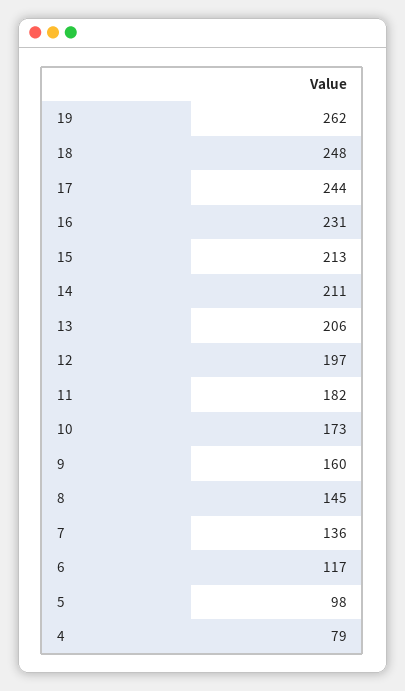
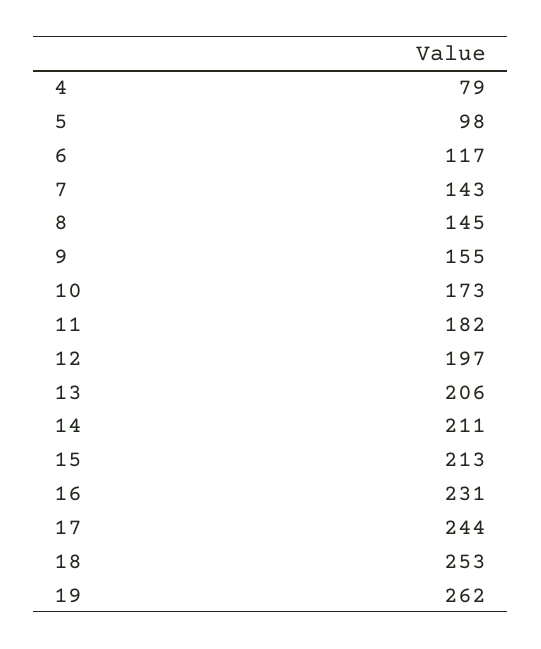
  {
    "19": 262,
-   "18": 248,
+   "18": 253,
    "17": 244,
    "16": 231,
    "15": 213,
    "14": 211,
    "13": 206,
    "12": 197,
    "11": 182,
    "10": 173,
-   "9": 160,
+   "9": 155,
    "8": 145,
-   "7": 136,
+   "7": 143,
    "6": 117,
    "5": 98,
    "4": 79
  }

